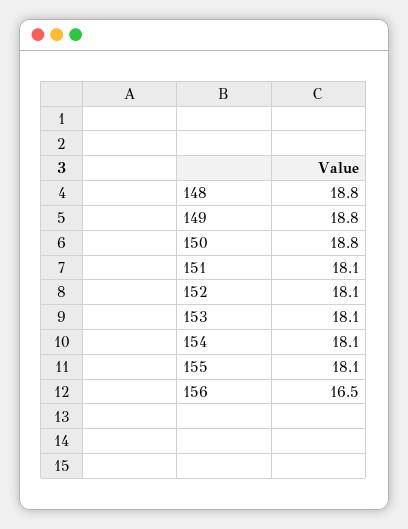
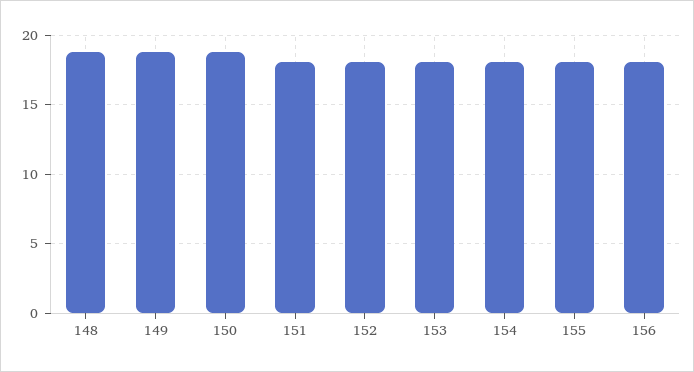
  {
    "148": 18.8,
    "149": 18.8,
    "150": 18.8,
    "151": 18.1,
    "152": 18.1,
    "153": 18.1,
    "154": 18.1,
    "155": 18.1,
-   "156": 16.5
+   "156": 18
  }

